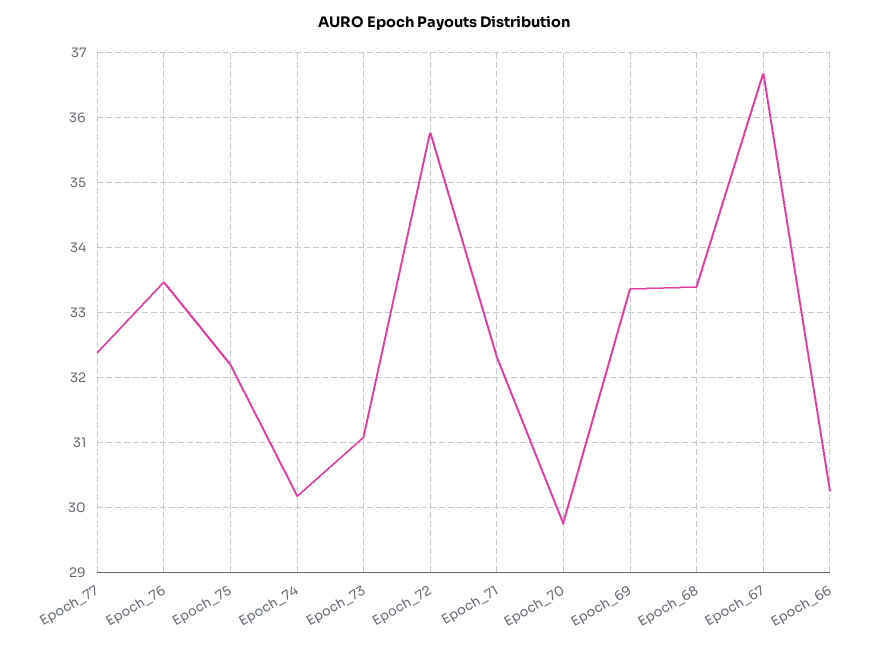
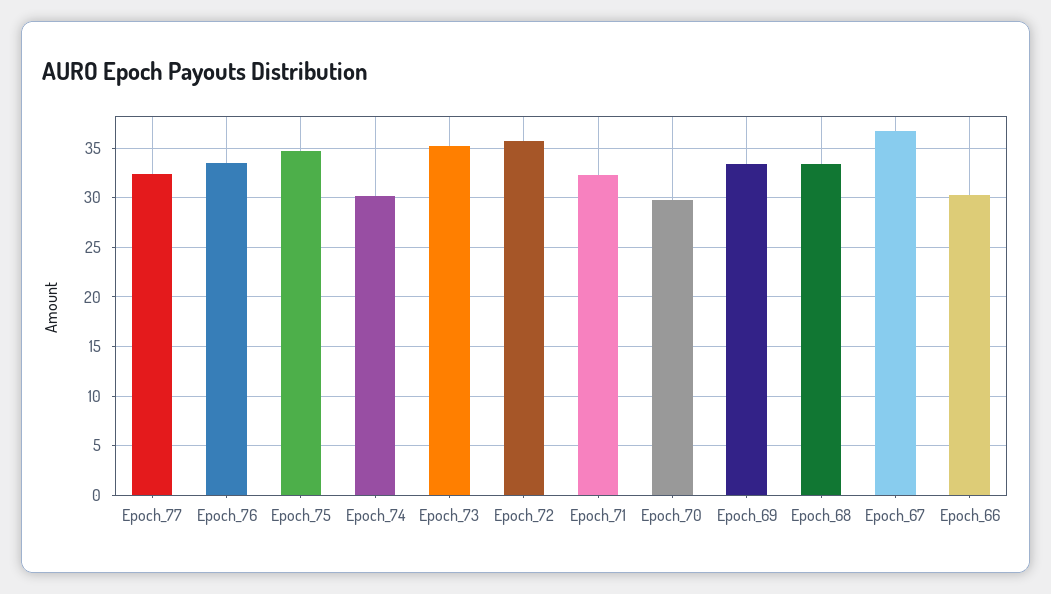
  {
    "Epoch_77": 32.4,
    "Epoch_76": 33.5,
-   "Epoch_75": 32.2,
+   "Epoch_75": 35,
    "Epoch_74": 30.2,
-   "Epoch_73": 31.1,
+   "Epoch_73": 35,
    "Epoch_72": 35.8,
    "Epoch_71": 32.3,
    "Epoch_70": 29.8,
    "Epoch_69": 33.4,
    "Epoch_68": 33.4,
    "Epoch_67": 36.7,
    "Epoch_66": 30.3
  }

